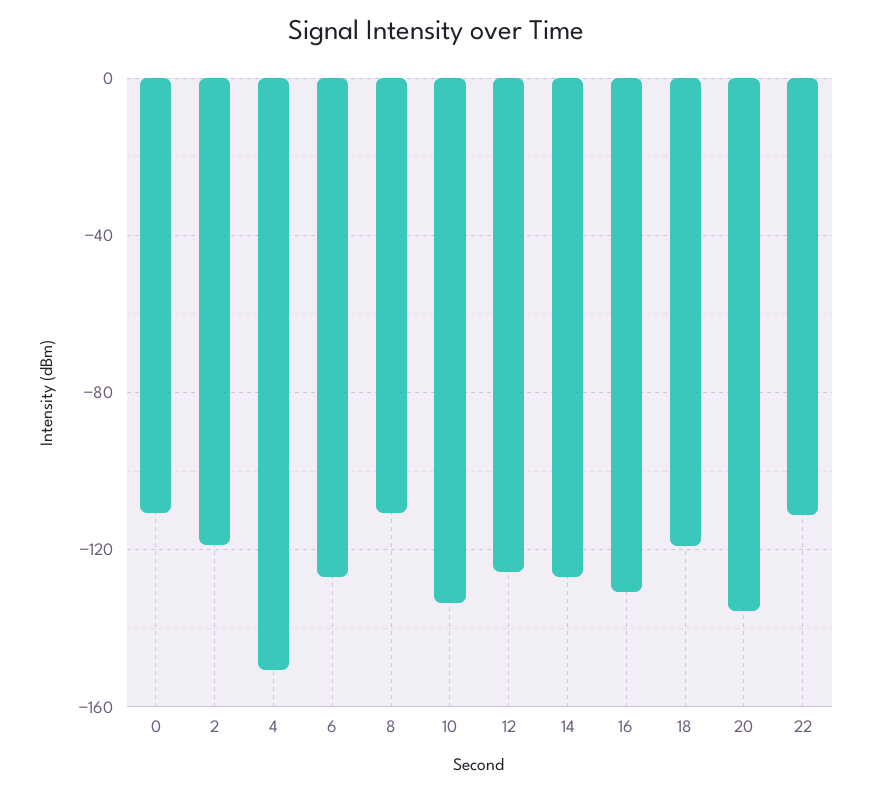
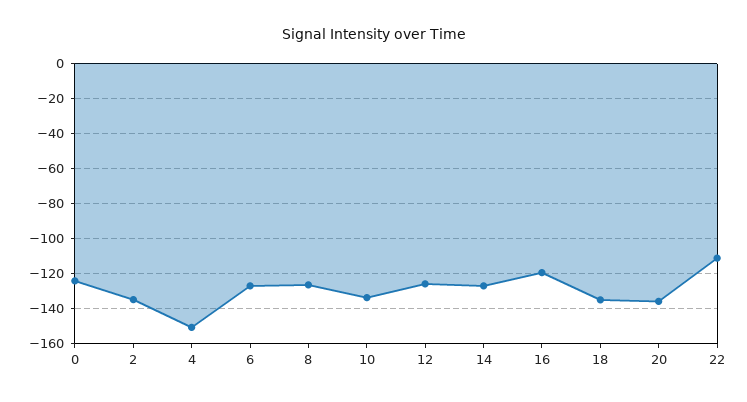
  {
-   "0": -110,
+   "0": -125,
-   "2": -120,
+   "2": -135,
    "4": -150,
    "6": -125,
-   "8": -110,
+   "8": -125,
    "10": -135,
    "12": -125,
    "14": -125,
-   "16": -130,
+   "16": -120,
-   "18": -120,
+   "18": -135,
    "20": -135,
    "22": -110
  }

